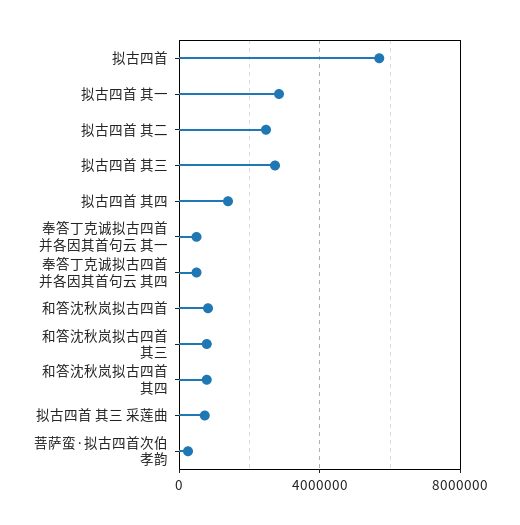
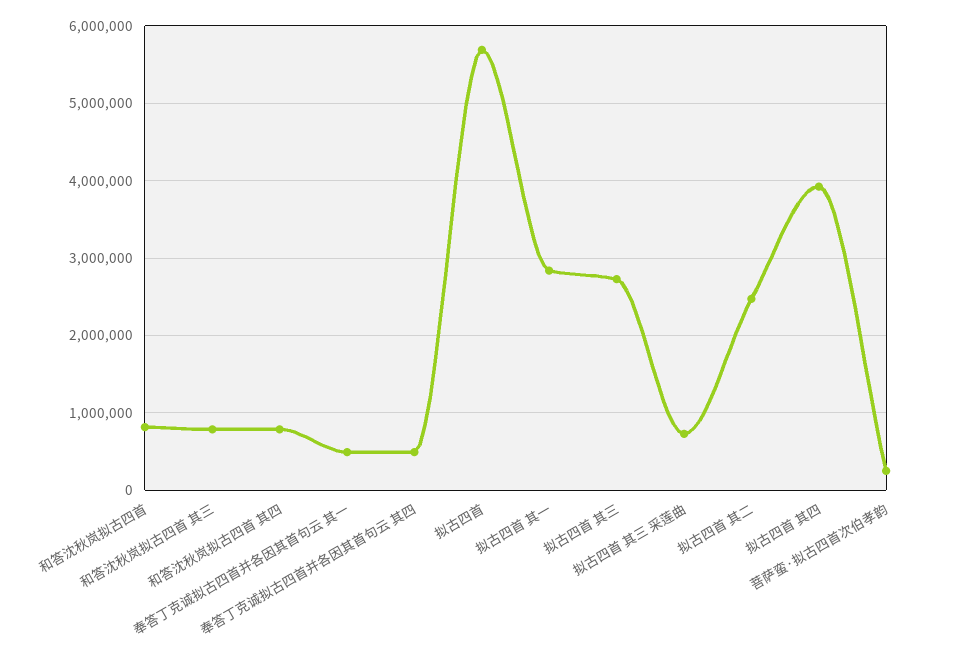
  {
    "拟古四首": 5700000,
    "拟古四首 其一": 2800000,
    "拟古四首 其二": 2500000,
    "拟古四首 其三": 2700000,
-   "拟古四首 其四": 1500000,
+   "拟古四首 其四": 3900000,
    "奉答丁克诚拟古四首并各因其首句云 其一": 500000,
    "奉答丁克诚拟古四首并各因其首句云 其四": 500000,
    "和答沈秋岚拟古四首": 800000,
    "和答沈秋岚拟古四首 其三": 800000,
    "和答沈秋岚拟古四首 其四": 800000,
    "拟古四首 其三 采莲曲": 700000,
    "菩萨蛮·拟古四首次伯孝韵": 200000
  }

